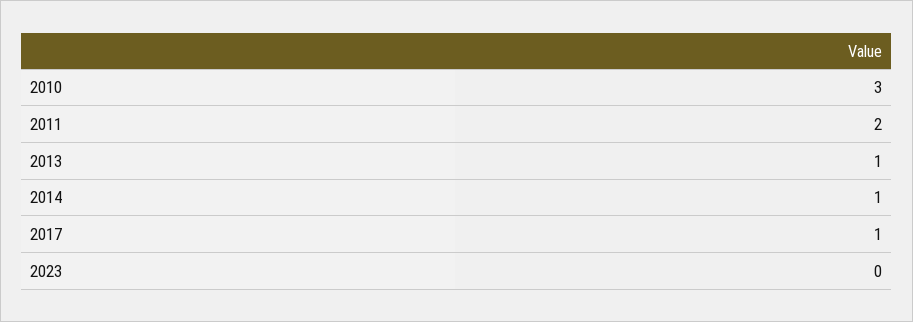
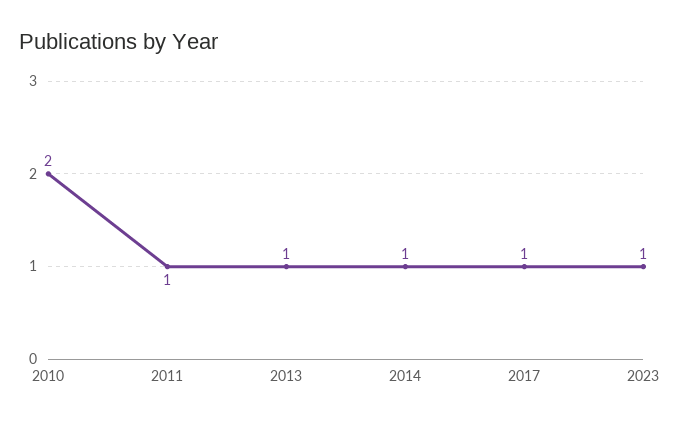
  {
-   "2010": 3,
+   "2010": 2,
-   "2011": 2,
+   "2011": 1,
    "2013": 1,
    "2014": 1,
    "2017": 1,
-   "2023": 0
+   "2023": 1
  }

